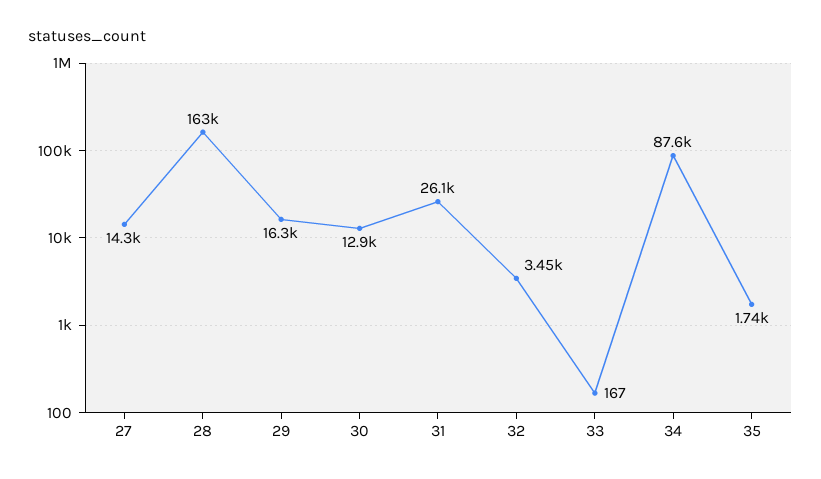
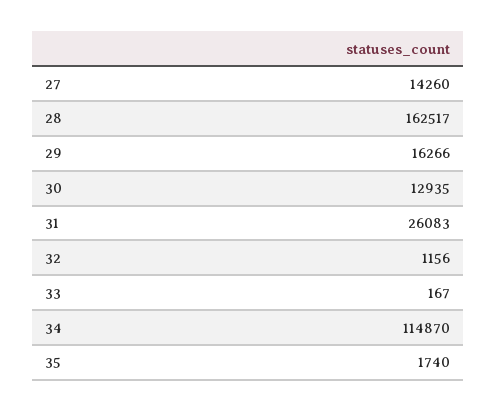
  {
    "27": 14260,
    "28": 162517,
    "29": 16266,
    "30": 12935,
    "31": 26083,
-   "32": 3450,
+   "32": 1156,
    "33": 167,
-   "34": 87600,
+   "34": 114870,
    "35": 1740
  }

